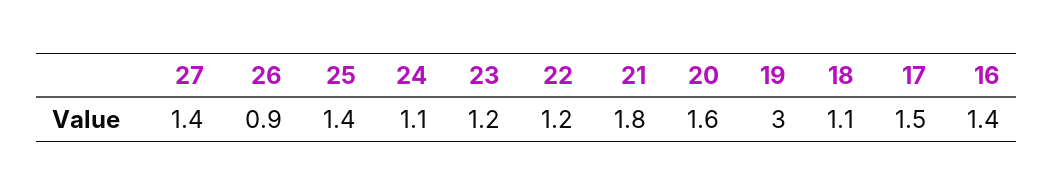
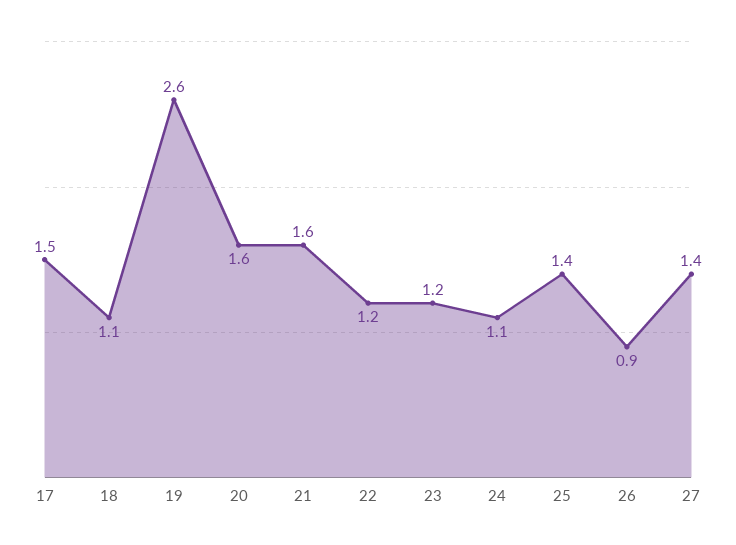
  {
    "27": 1.4,
    "26": 0.9,
    "25": 1.4,
    "24": 1.1,
    "23": 1.2,
    "22": 1.2,
-   "21": 1.8,
+   "21": 1.6,
    "20": 1.6,
-   "19": 3,
+   "19": 2.6,
    "18": 1.1,
-   "17": 1.5,
+   "17": 1.5
-   "16": 1.4
  }

